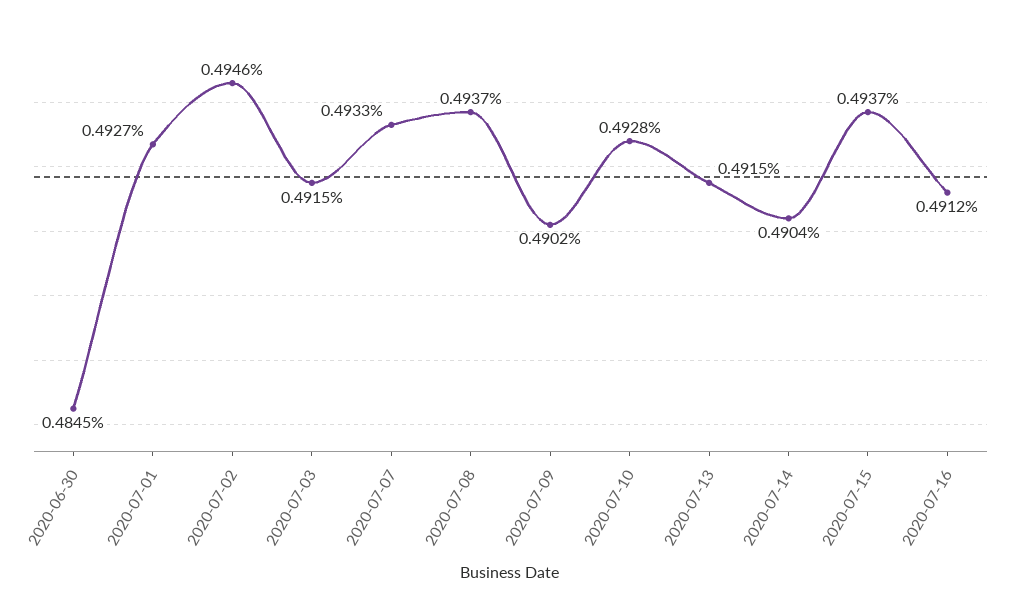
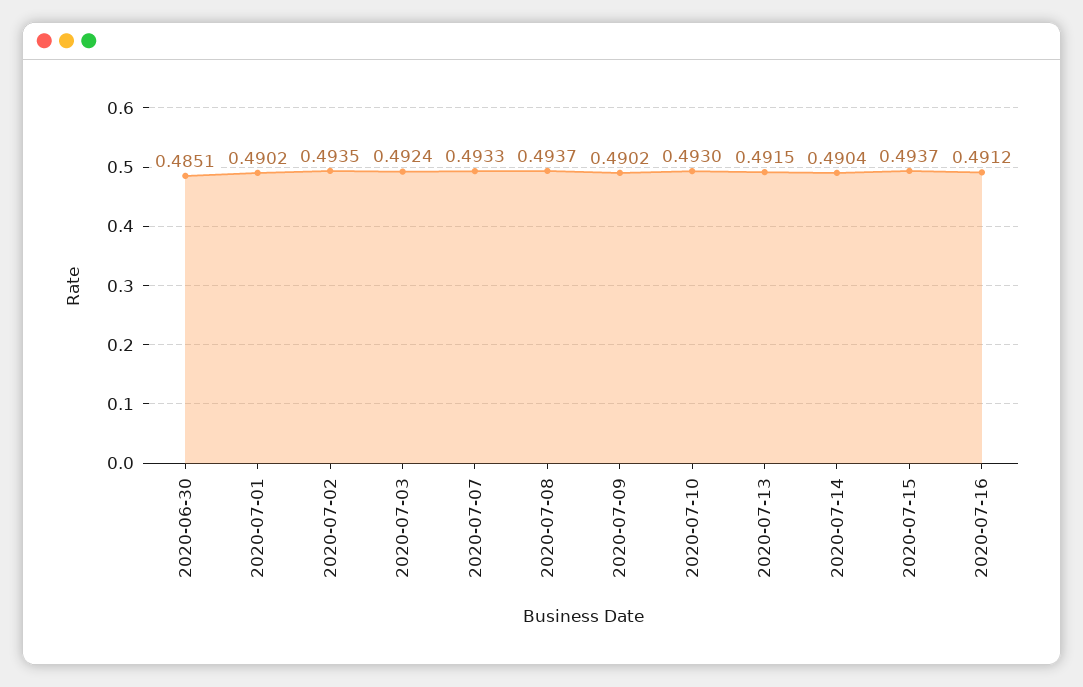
  {
-   "2020-06-30": 0.4845,
+   "2020-06-30": 0.4851,
-   "2020-07-01": 0.4927,
+   "2020-07-01": 0.4902,
-   "2020-07-02": 0.4946,
+   "2020-07-02": 0.4935,
-   "2020-07-03": 0.4915,
+   "2020-07-03": 0.4924,
    "2020-07-07": 0.4933,
    "2020-07-08": 0.4937,
    "2020-07-09": 0.4902,
-   "2020-07-10": 0.4928,
+   "2020-07-10": 0.493,
    "2020-07-13": 0.4915,
    "2020-07-14": 0.4904,
    "2020-07-15": 0.4937,
    "2020-07-16": 0.4912
  }

